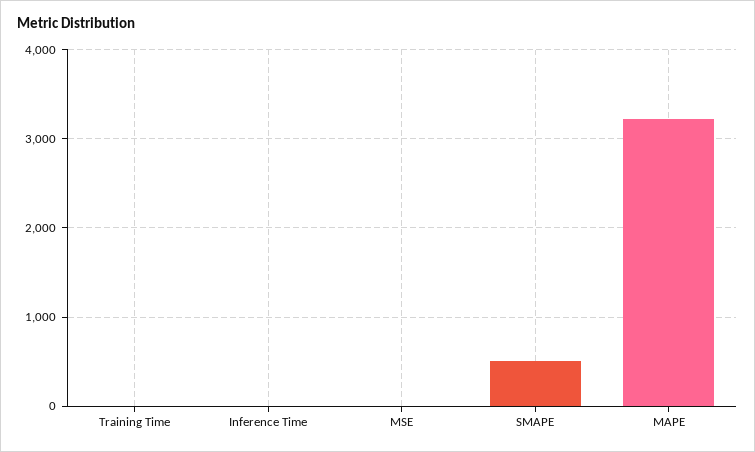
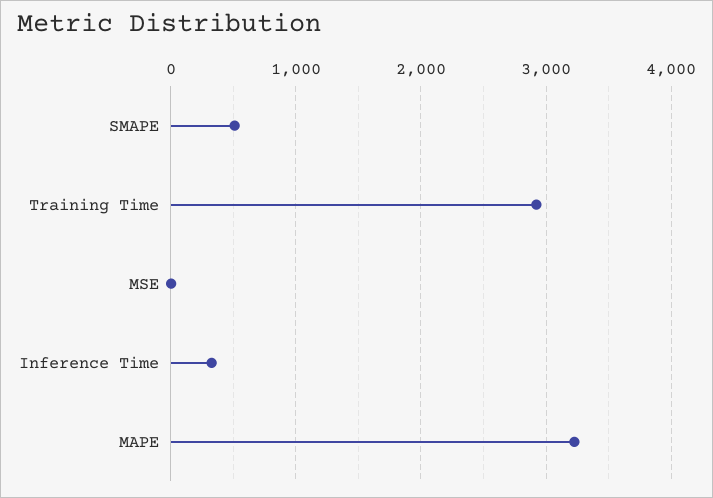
  {
-   "Training Time": 0,
+   "Training Time": 2900,
-   "Inference Time": 0,
+   "Inference Time": 300,
    "MSE": 0,
    "SMAPE": 500,
    "MAPE": 3200
  }

